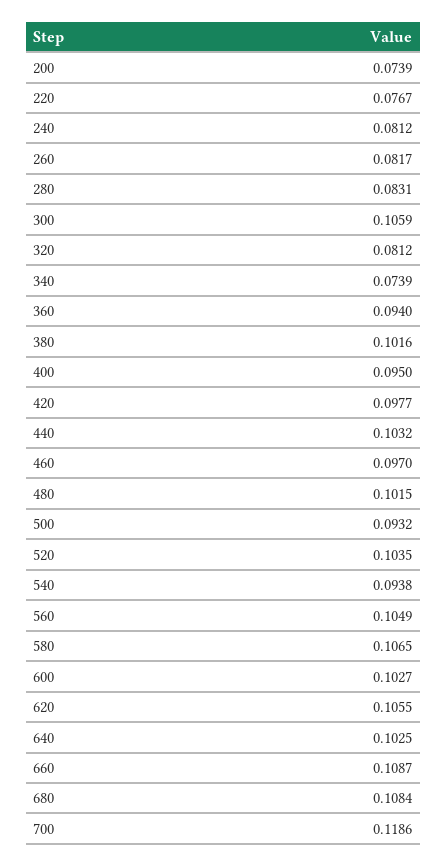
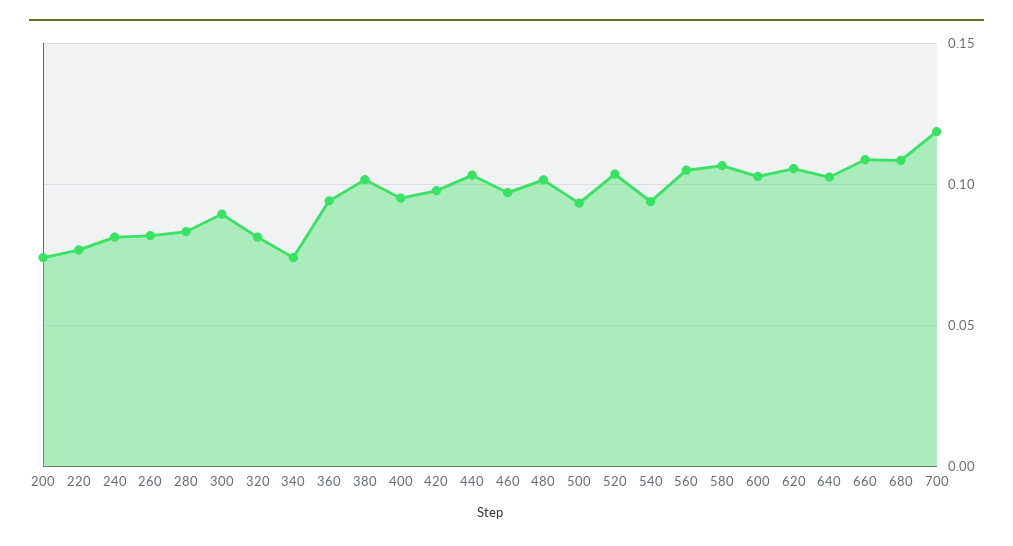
  {
    "200": 0.0739,
    "220": 0.0767,
    "240": 0.0812,
    "260": 0.0817,
    "280": 0.0831,
-   "300": 0.1059,
+   "300": 0.09,
    "320": 0.0812,
    "340": 0.0739,
    "360": 0.094,
    "380": 0.1016,
    "400": 0.095,
    "420": 0.0977,
    "440": 0.1032,
    "460": 0.097,
    "480": 0.1015,
    "500": 0.0932,
    "520": 0.1035,
    "540": 0.0938,
    "560": 0.1049,
    "580": 0.1065,
    "600": 0.1027,
    "620": 0.1055,
    "640": 0.1025,
    "660": 0.1087,
    "680": 0.1084,
    "700": 0.1186
  }

